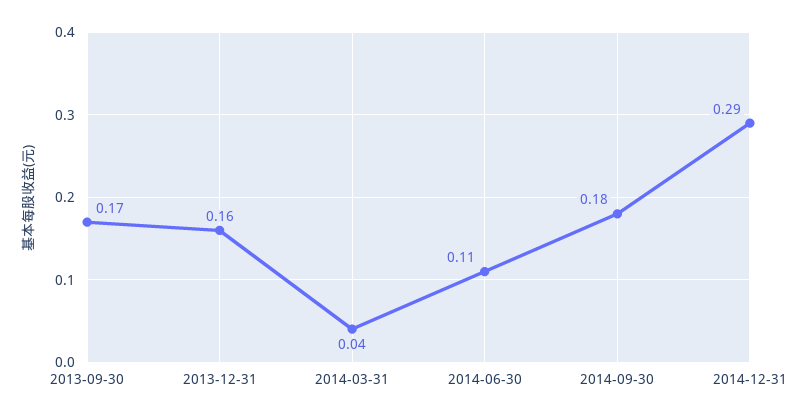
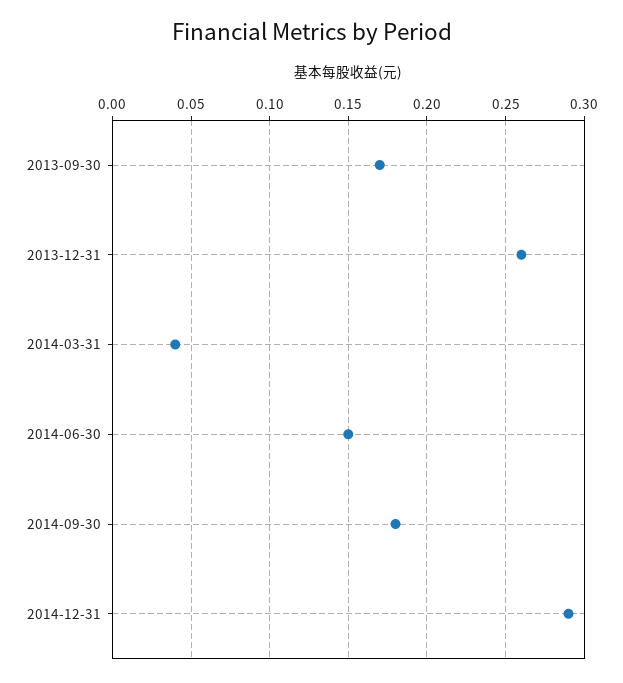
  {
    "2013-09-30": 0.17,
-   "2013-12-31": 0.16,
+   "2013-12-31": 0.26,
    "2014-03-31": 0.04,
-   "2014-06-30": 0.11,
+   "2014-06-30": 0.15,
    "2014-09-30": 0.18,
    "2014-12-31": 0.29
  }

